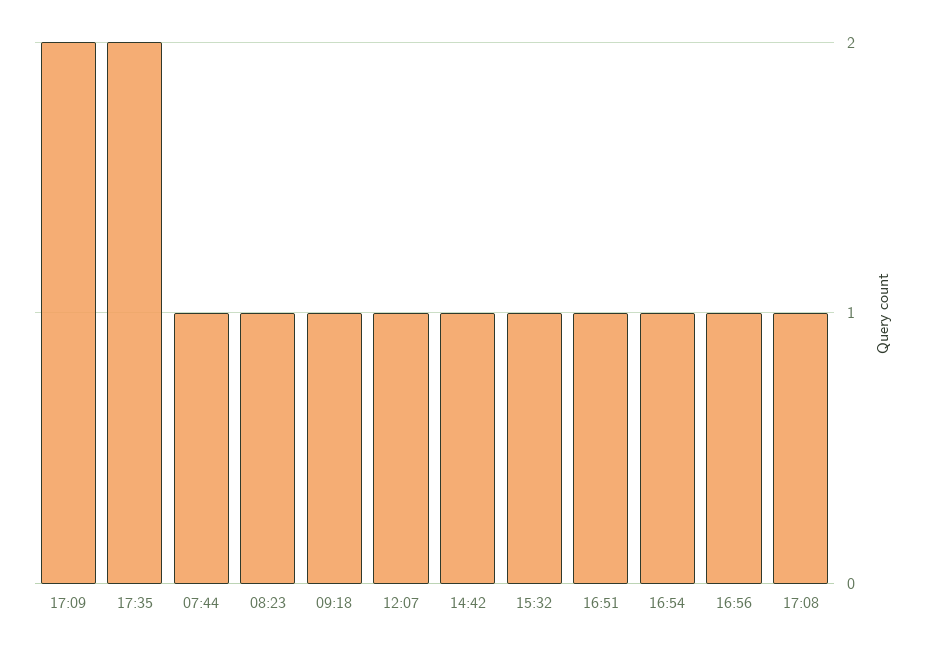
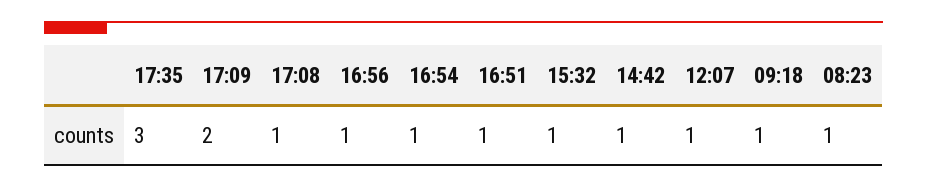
  {
    "17:09": 2,
-   "17:35": 2,
+   "17:35": 3,
-   "07:44": 1,
    "08:23": 1,
    "09:18": 1,
    "12:07": 1,
    "14:42": 1,
    "15:32": 1,
    "16:51": 1,
    "16:54": 1,
    "16:56": 1,
    "17:08": 1
  }

